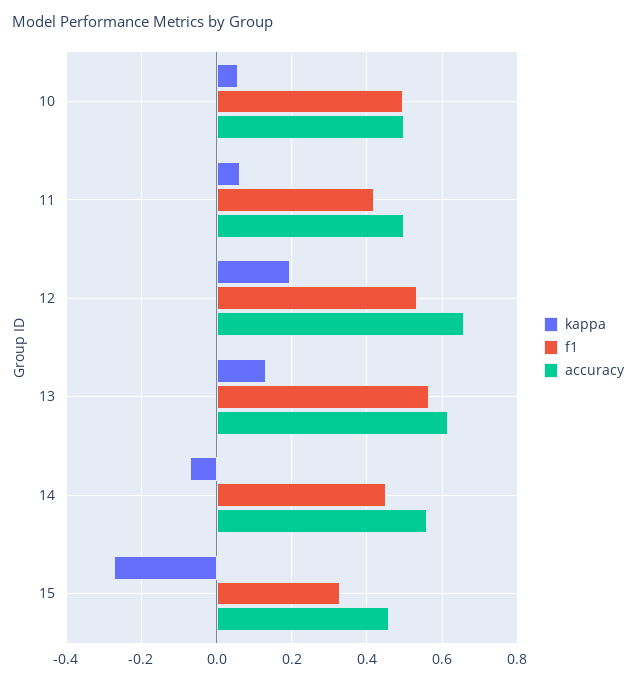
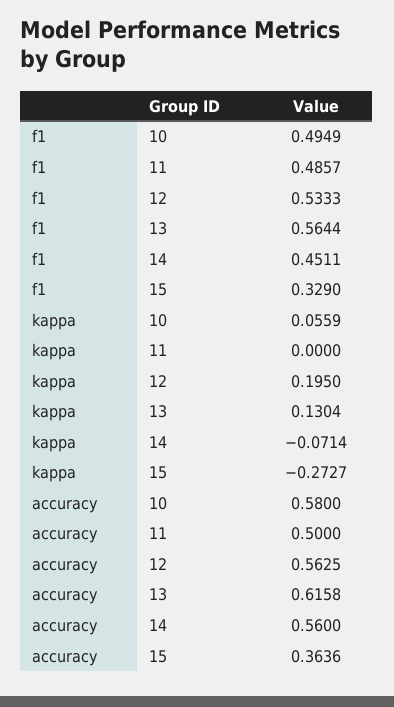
  {
    "kappa": {
      "10": 0.0559,
-     "11": 0.06,
+     "11": 0,
      "12": 0.195,
      "13": 0.1304,
      "14": -0.0714,
      "15": -0.2727
    },
    "f1": {
      "10": 0.4949,
-     "11": 0.42,
+     "11": 0.4857,
      "12": 0.5333,
      "13": 0.5644,
      "14": 0.4511,
      "15": 0.329
    },
    "accuracy": {
-     "10": 0.5,
+     "10": 0.58,
      "11": 0.5,
-     "12": 0.66,
+     "12": 0.5625,
      "13": 0.6158,
      "14": 0.56,
-     "15": 0.46
+     "15": 0.3636
    }
  }

